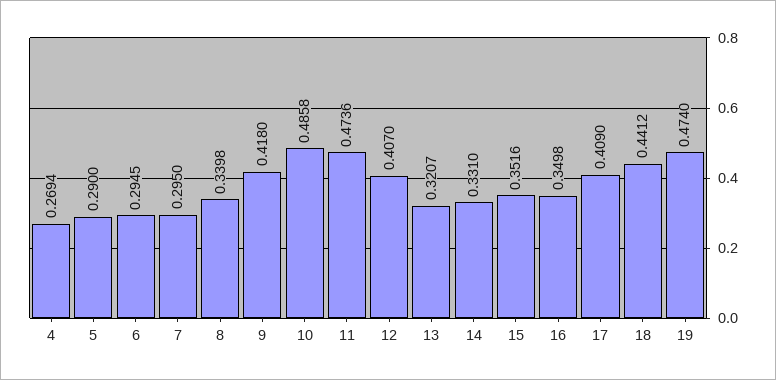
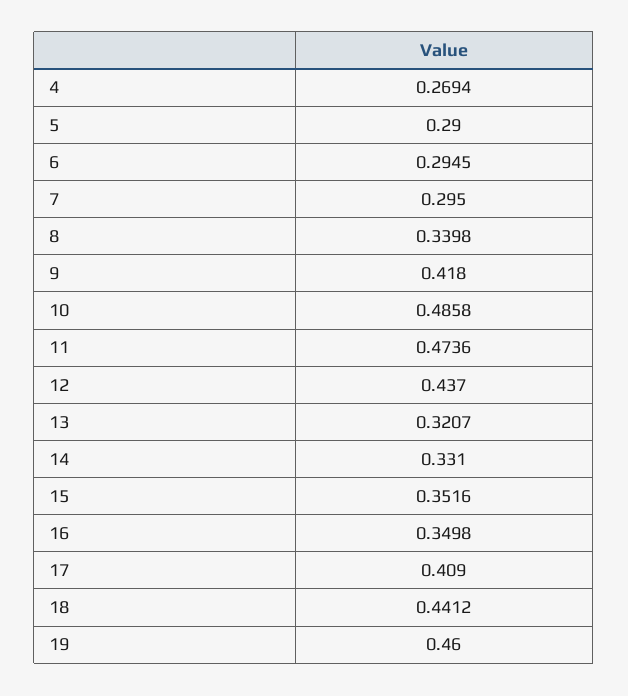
  {
    "4": 0.2694,
    "5": 0.29,
    "6": 0.2945,
    "7": 0.295,
    "8": 0.3398,
    "9": 0.418,
    "10": 0.4858,
    "11": 0.4736,
-   "12": 0.407,
+   "12": 0.437,
    "13": 0.3207,
    "14": 0.331,
    "15": 0.3516,
    "16": 0.3498,
    "17": 0.409,
    "18": 0.4412,
-   "19": 0.474
+   "19": 0.46
  }

